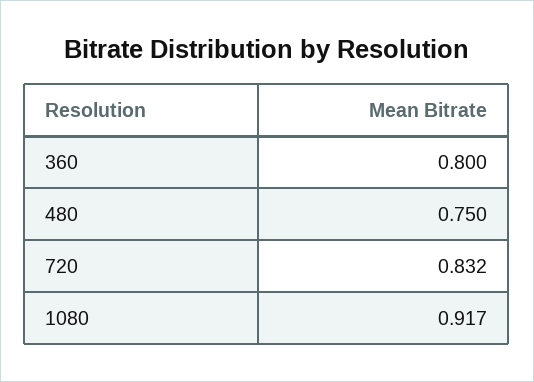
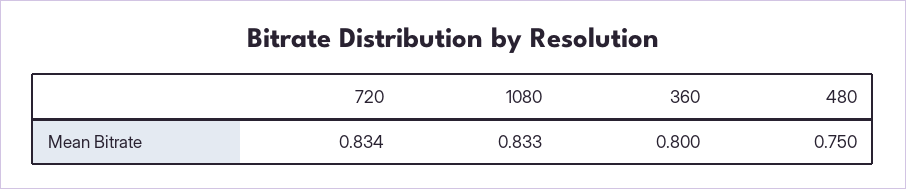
  {
    "360": 0.8,
    "480": 0.75,
-   "720": 0.832,
+   "720": 0.834,
-   "1080": 0.917
+   "1080": 0.833
  }

